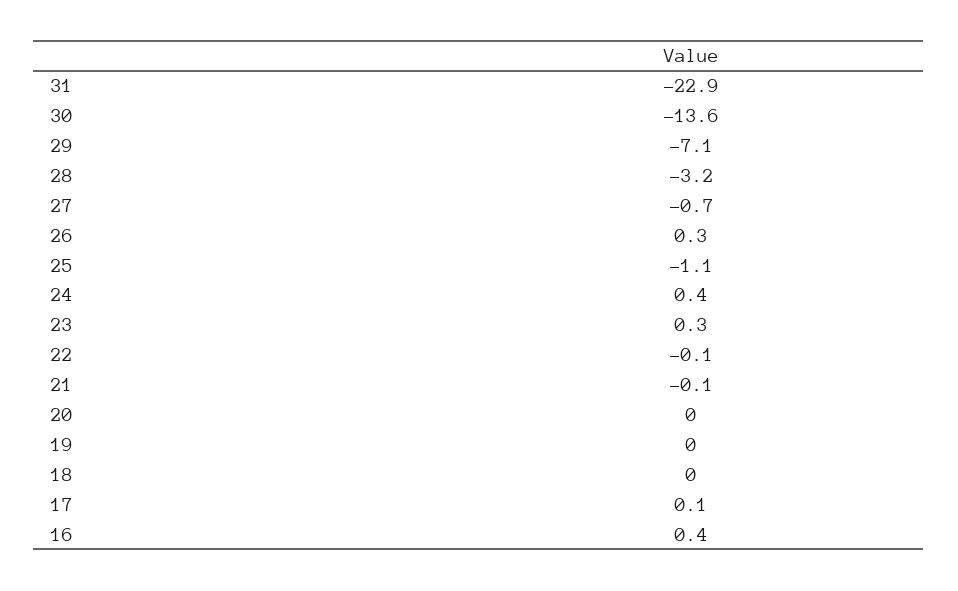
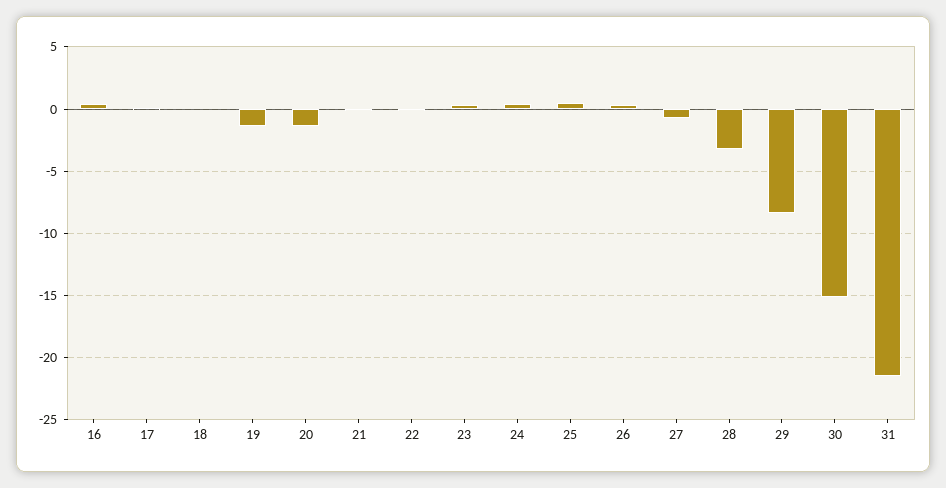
  {
-   "31": -22.9,
+   "31": -21.5,
-   "30": -13.6,
+   "30": -15,
-   "29": -7.1,
+   "29": -8.5,
    "28": -3.2,
    "27": -0.7,
    "26": 0.3,
-   "25": -1.1,
+   "25": 0.5,
    "24": 0.4,
    "23": 0.3,
    "22": -0.1,
    "21": -0.1,
-   "20": 0,
+   "20": -1.5,
-   "19": 0,
+   "19": -1.5,
    "18": 0,
    "17": 0.1,
    "16": 0.4
  }

